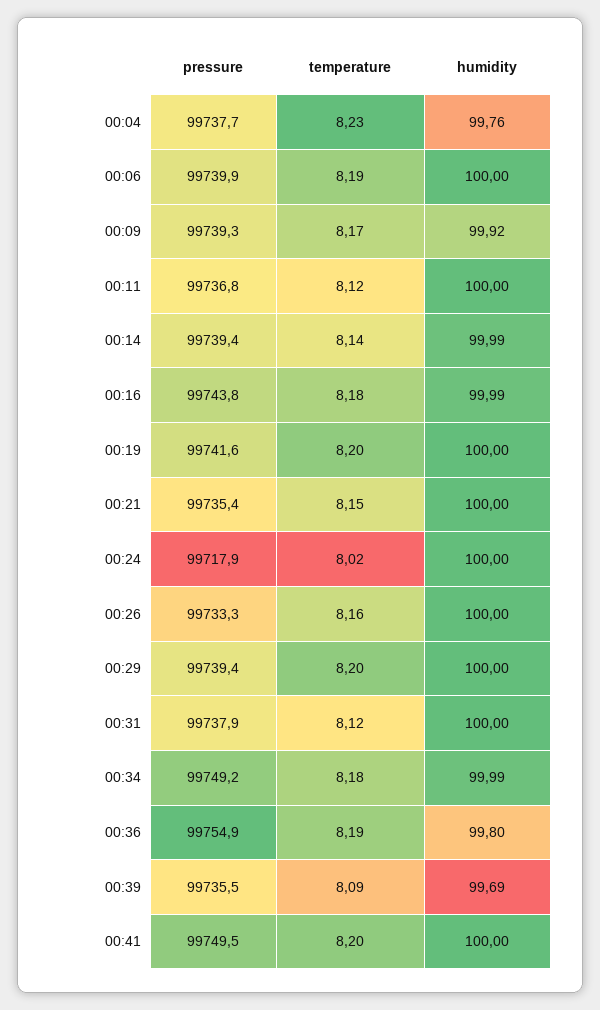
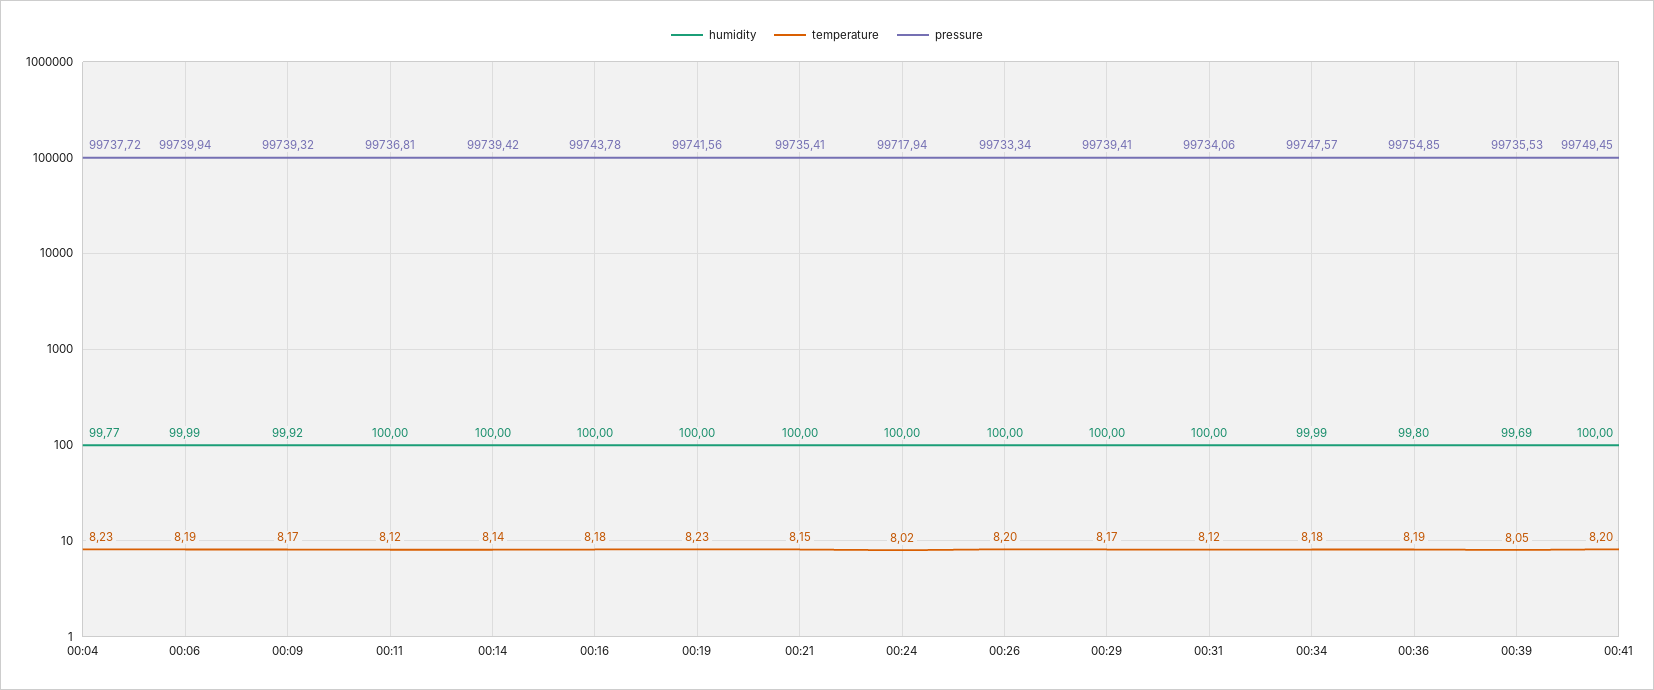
  {
    "pressure": {
      "00:04": 99737.72,
      "00:06": 99739.94,
      "00:09": 99739.32,
      "00:11": 99736.81,
      "00:14": 99739.42,
      "00:16": 99743.78,
      "00:19": 99741.56,
      "00:21": 99735.41,
      "00:24": 99717.94,
      "00:26": 99733.34,
      "00:29": 99739.41,
-     "00:31": 99737.9,
+     "00:31": 99734.06,
-     "00:34": 99749.2,
+     "00:34": 99747.57,
      "00:36": 99754.85,
      "00:39": 99735.53,
      "00:41": 99749.45
    },
    "temperature": {
      "00:04": 8.23,
      "00:06": 8.19,
      "00:09": 8.17,
      "00:11": 8.12,
      "00:14": 8.14,
      "00:16": 8.18,
-     "00:19": 8.2,
+     "00:19": 8.23,
      "00:21": 8.15,
      "00:24": 8.02,
-     "00:26": 8.16,
+     "00:26": 8.2,
-     "00:29": 8.2,
+     "00:29": 8.17,
      "00:31": 8.12,
      "00:34": 8.18,
      "00:36": 8.19,
-     "00:39": 8.09,
+     "00:39": 8.05,
      "00:41": 8.2
    },
    "humidity": {
-     "00:04": 99.76,
+     "00:04": 99.77,
-     "00:06": 100,
+     "00:06": 99.99,
      "00:09": 99.92,
      "00:11": 100,
-     "00:14": 99.99,
+     "00:14": 100,
-     "00:16": 99.99,
+     "00:16": 100,
      "00:19": 100,
      "00:21": 100,
      "00:24": 100,
      "00:26": 100,
      "00:29": 100,
      "00:31": 100,
      "00:34": 99.99,
      "00:36": 99.8,
      "00:39": 99.69,
      "00:41": 100
    }
  }

